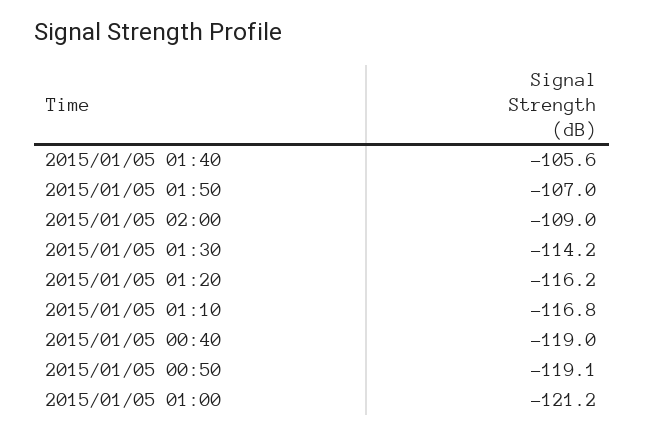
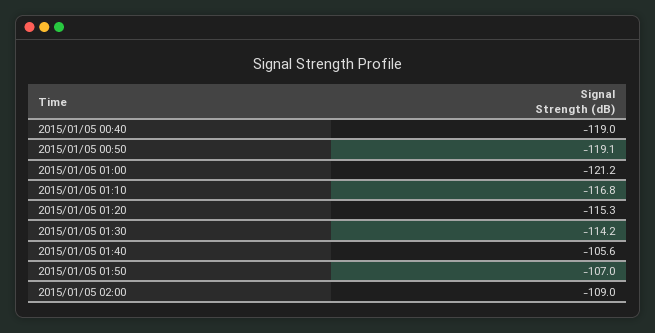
  {
    "2015/01/05 01:40": -105.6,
    "2015/01/05 01:50": -107,
    "2015/01/05 02:00": -109,
    "2015/01/05 01:30": -114.2,
-   "2015/01/05 01:20": -116.2,
+   "2015/01/05 01:20": -115.3,
    "2015/01/05 01:10": -116.8,
    "2015/01/05 00:40": -119,
    "2015/01/05 00:50": -119.1,
    "2015/01/05 01:00": -121.2
  }

